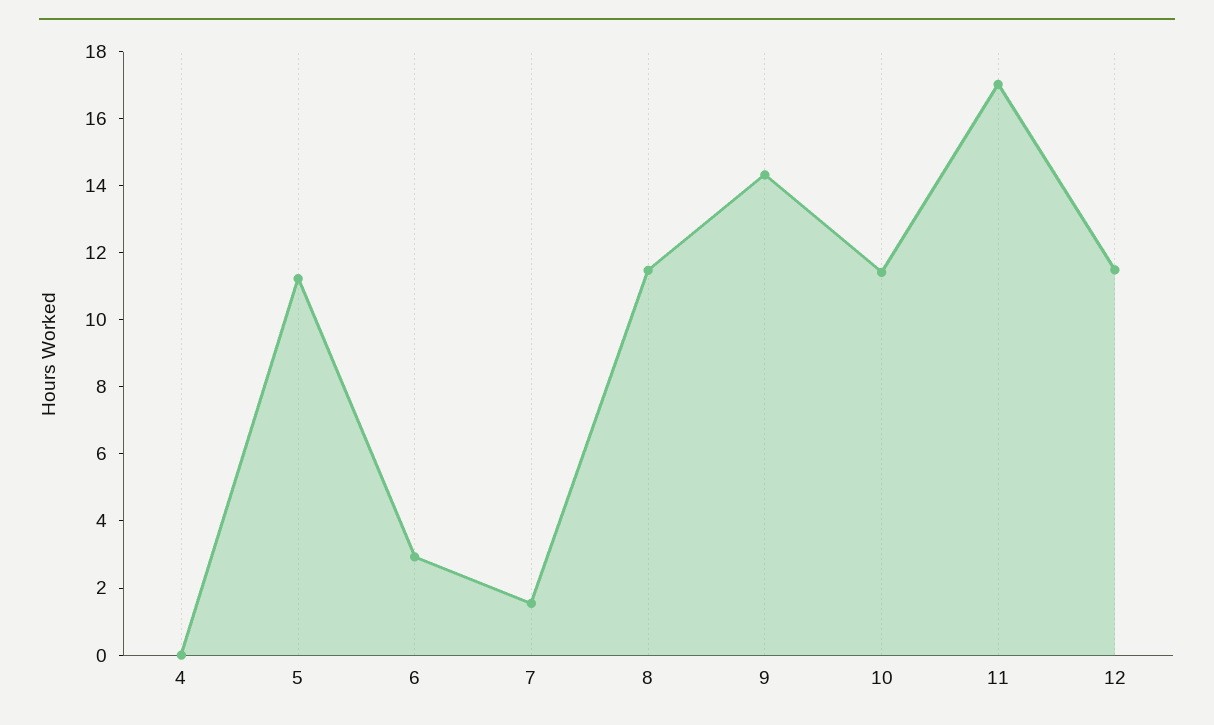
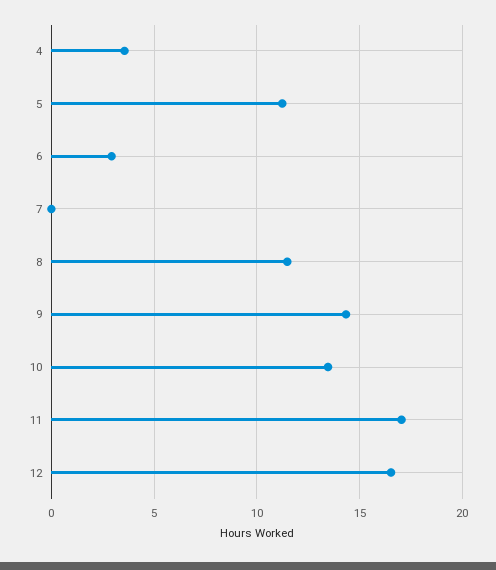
  {
-   "4": 0,
+   "4": 3.5,
    "5": 11,
    "6": 3,
-   "7": 1.5,
+   "7": 0,
    "8": 11.5,
    "9": 14.5,
-   "10": 11.5,
+   "10": 13.5,
    "11": 17,
-   "12": 11.5
+   "12": 16.5
  }

